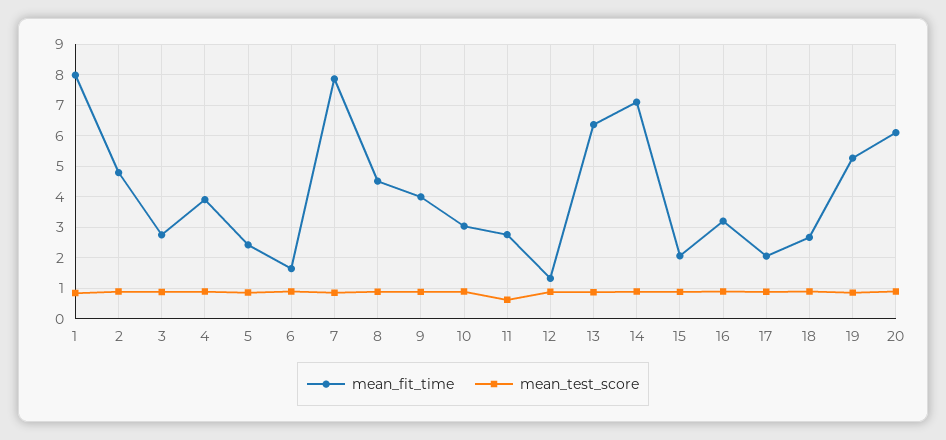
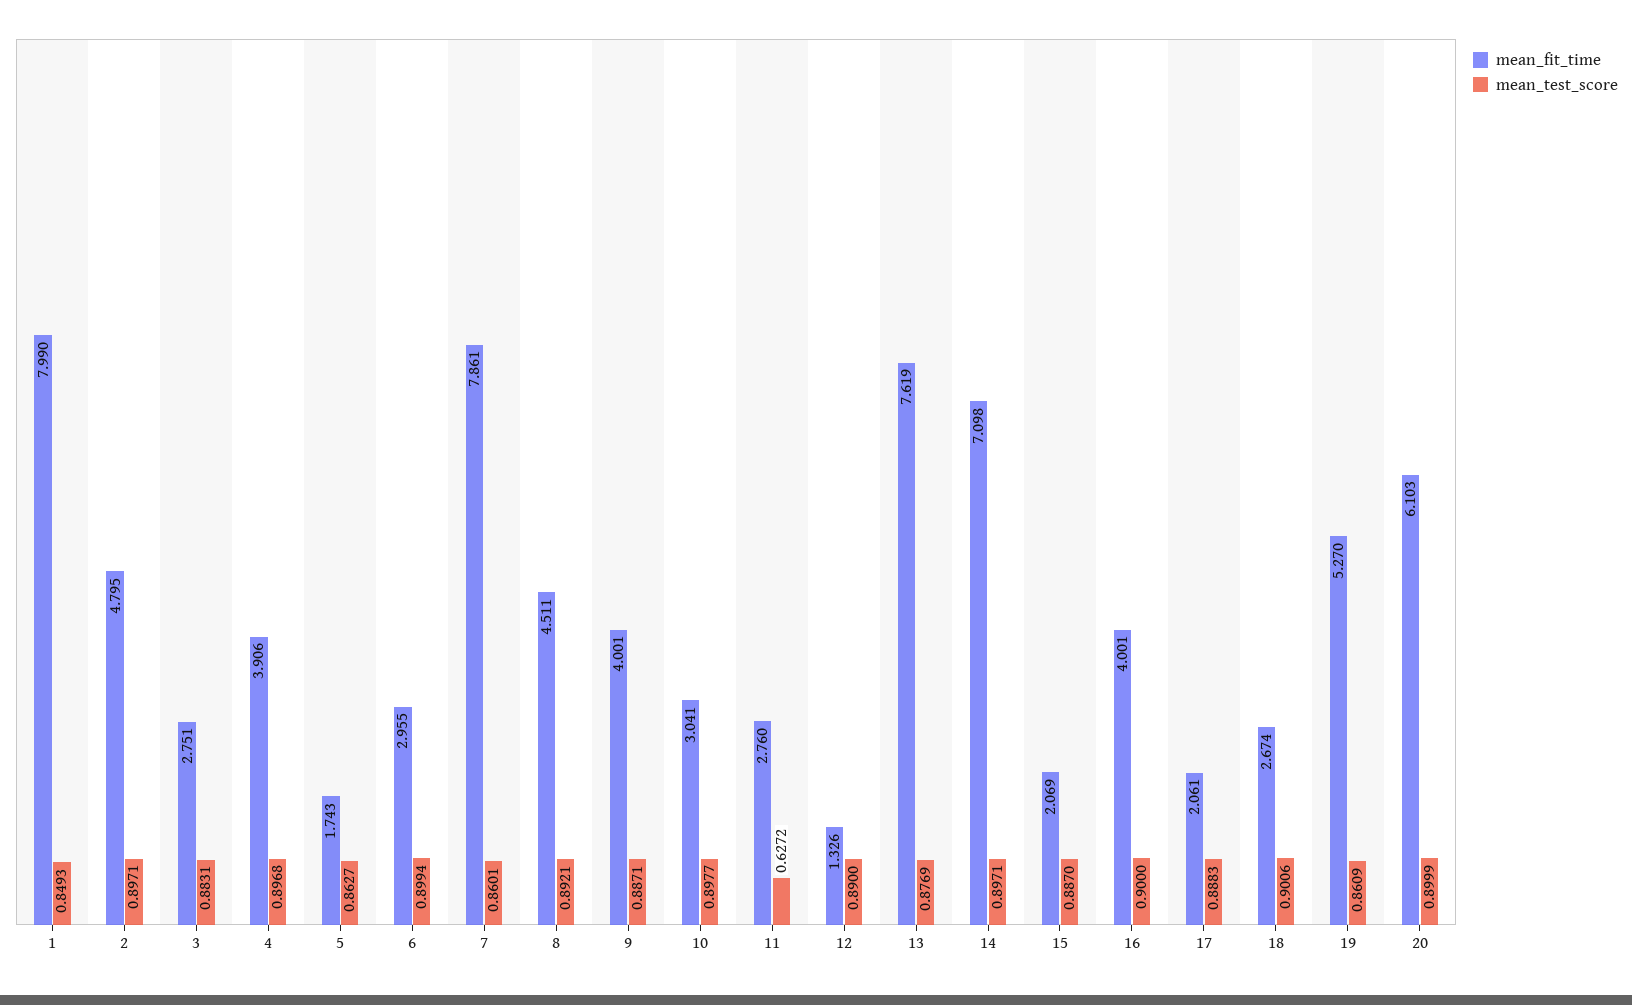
  {
    "mean_fit_time": {
      "1": 7.99,
      "2": 4.795,
      "3": 2.751,
      "4": 3.906,
-     "5": 2.4,
+     "5": 1.743,
-     "6": 1.6,
+     "6": 2.955,
      "7": 7.861,
      "8": 4.511,
      "9": 4.001,
      "10": 3.041,
      "11": 2.76,
      "12": 1.326,
-     "13": 6.4,
+     "13": 7.619,
      "14": 7.098,
      "15": 2.069,
-     "16": 3.2,
+     "16": 4.001,
      "17": 2.061,
      "18": 2.674,
      "19": 5.27,
      "20": 6.103
    },
    "mean_test_score": {
      "1": 0.8493,
      "2": 0.8971,
      "3": 0.8831,
      "4": 0.8968,
      "5": 0.8627,
      "6": 0.8994,
      "7": 0.8601,
      "8": 0.8921,
      "9": 0.8871,
      "10": 0.8977,
      "11": 0.6272,
      "12": 0.89,
      "13": 0.8769,
      "14": 0.8971,
      "15": 0.887,
      "16": 0.9,
      "17": 0.8883,
      "18": 0.9006,
      "19": 0.8609,
      "20": 0.8999
    }
  }

